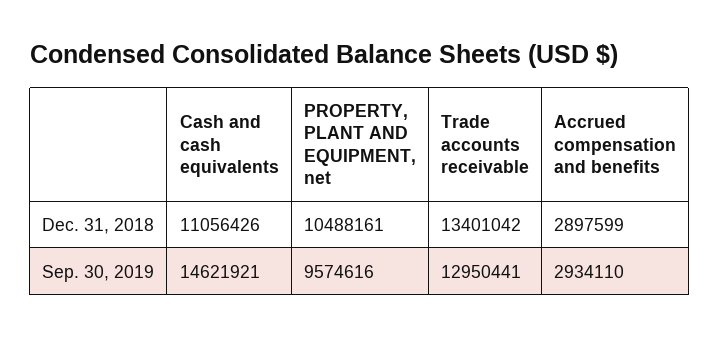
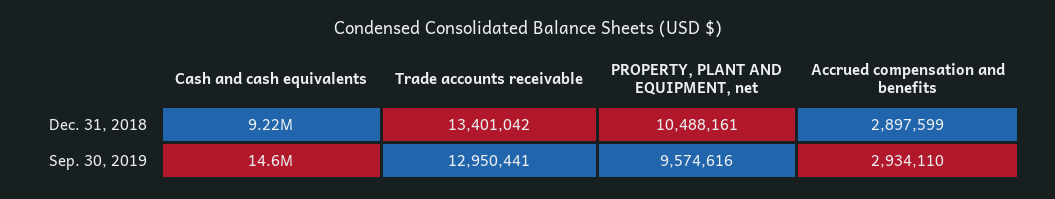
  {
    "Cash and cash equivalents": {
-     "Dec. 31, 2018": 11056426,
+     "Dec. 31, 2018": 9220000,
      "Sep. 30, 2019": 14621921
    },
    "PROPERTY, PLANT AND EQUIPMENT, net": {
      "Dec. 31, 2018": 10488161,
      "Sep. 30, 2019": 9574616
    },
    "Trade accounts receivable": {
      "Dec. 31, 2018": 13401042,
      "Sep. 30, 2019": 12950441
    },
    "Accrued compensation and benefits": {
      "Dec. 31, 2018": 2897599,
      "Sep. 30, 2019": 2934110
    }
  }

